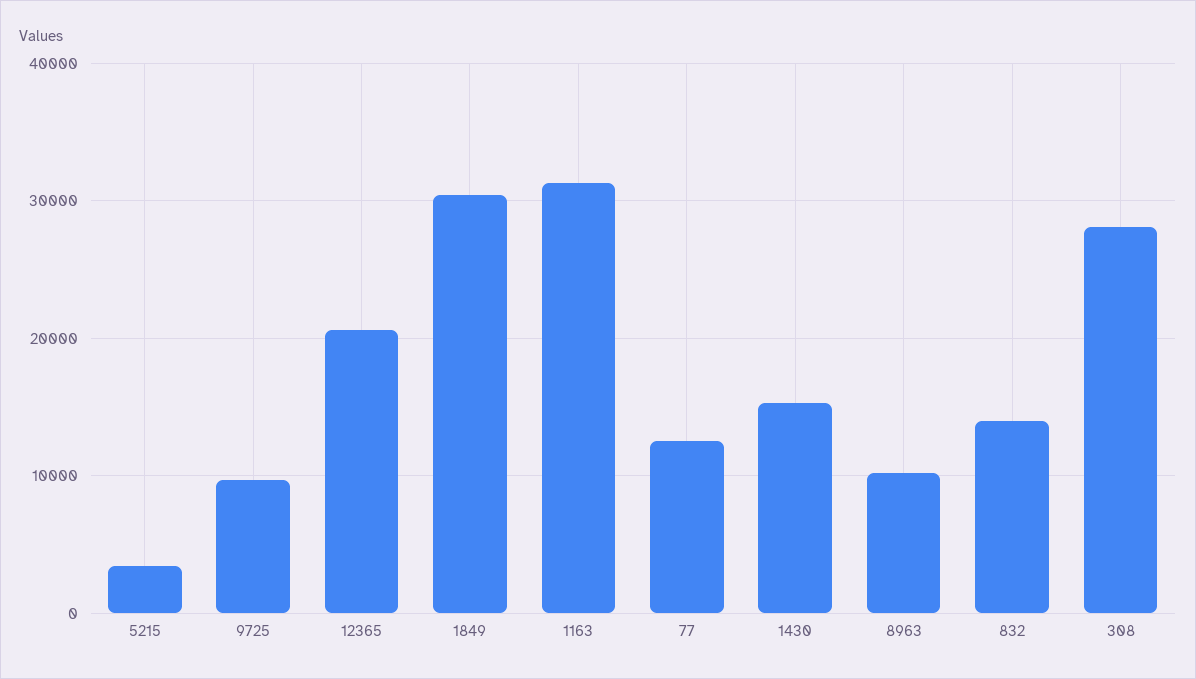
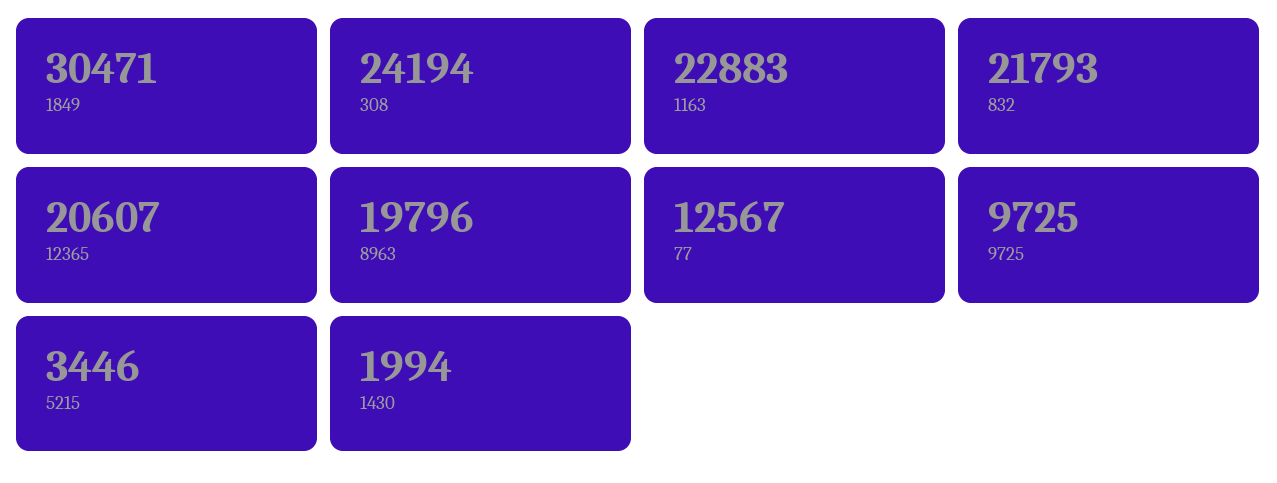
  {
    "5215": 3446,
    "9725": 9725,
    "12365": 20607,
    "1849": 30471,
-   "1163": 31000,
+   "1163": 22883,
    "77": 12567,
-   "1430": 15000,
+   "1430": 1994,
-   "8963": 10000,
+   "8963": 19796,
-   "832": 14000,
+   "832": 21793,
-   "308": 28000
+   "308": 24194
  }

